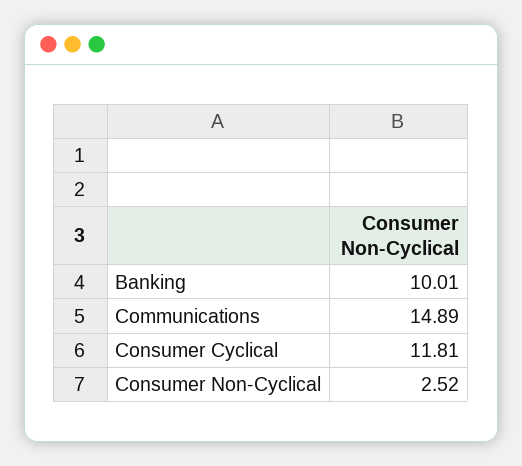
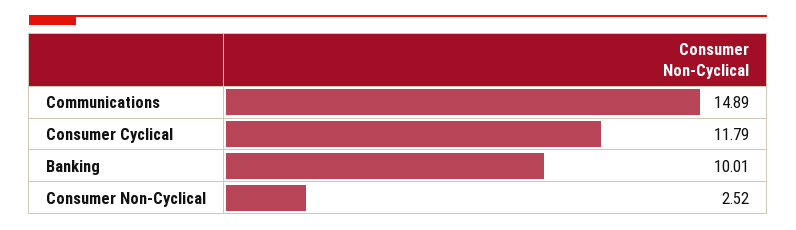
  {
    "Banking": 10.01,
    "Communications": 14.89,
-   "Consumer Cyclical": 11.81,
+   "Consumer Cyclical": 11.79,
    "Consumer Non-Cyclical": 2.52
  }

